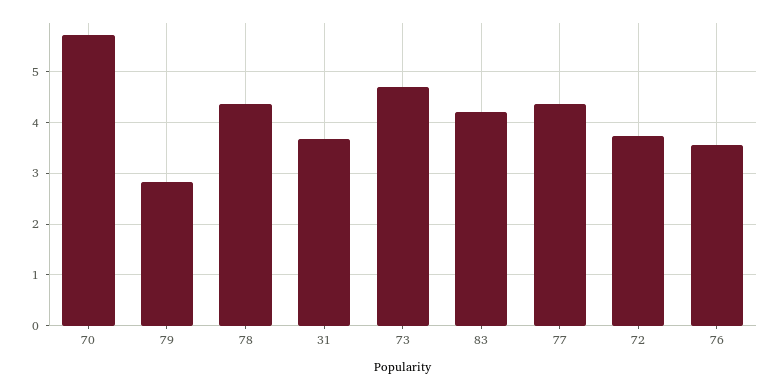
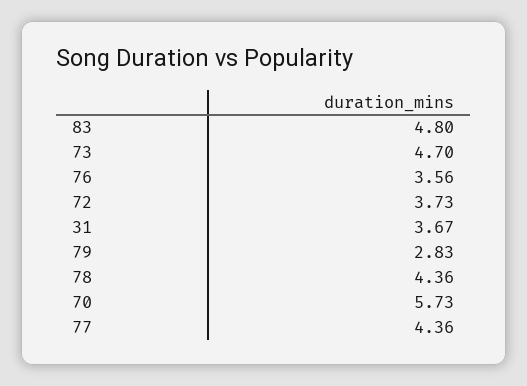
  {
    "70": 5.73,
    "79": 2.83,
    "78": 4.36,
    "31": 3.67,
    "73": 4.7,
-   "83": 4.2,
+   "83": 4.8,
    "77": 4.36,
    "72": 3.73,
    "76": 3.56
  }

